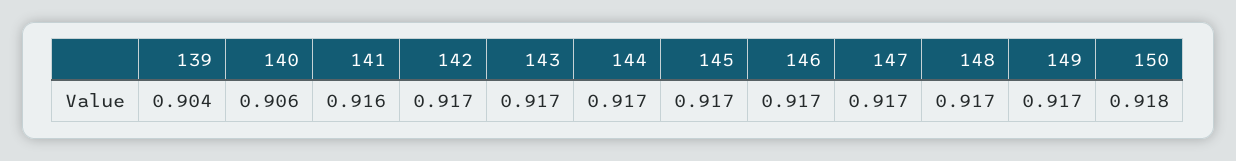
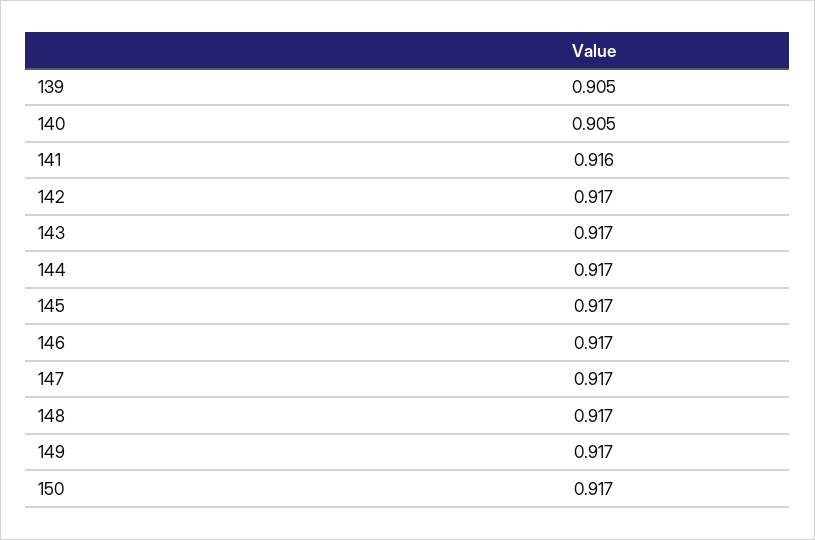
  {
-   "139": 0.904,
+   "139": 0.905,
-   "140": 0.906,
+   "140": 0.905,
    "141": 0.916,
    "142": 0.917,
    "143": 0.917,
    "144": 0.917,
    "145": 0.917,
    "146": 0.917,
    "147": 0.917,
    "148": 0.917,
    "149": 0.917,
-   "150": 0.918
+   "150": 0.917
  }

